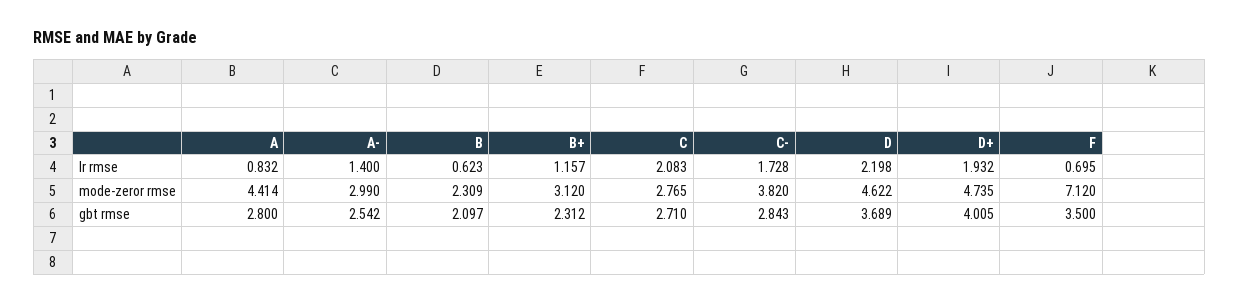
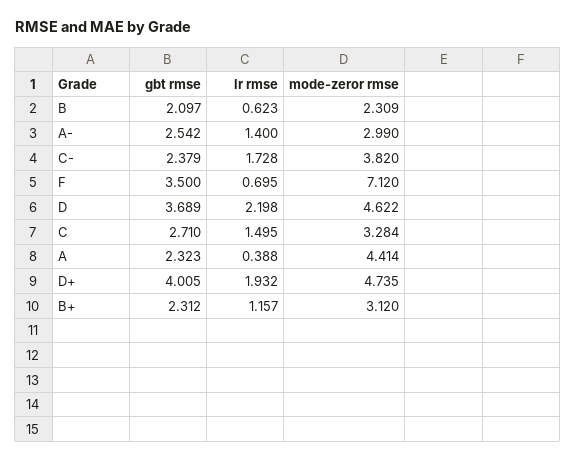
  {
    "A": {
-     "lr rmse": 0.832,
+     "lr rmse": 0.388,
      "mode-zeror rmse": 4.414,
-     "gbt rmse": 2.8
+     "gbt rmse": 2.323
    },
    "A-": {
      "lr rmse": 1.4,
      "mode-zeror rmse": 2.99,
      "gbt rmse": 2.542
    },
    "B": {
      "lr rmse": 0.623,
      "mode-zeror rmse": 2.309,
      "gbt rmse": 2.097
    },
    "B+": {
      "lr rmse": 1.157,
      "mode-zeror rmse": 3.12,
      "gbt rmse": 2.312
    },
    "C": {
-     "lr rmse": 2.083,
+     "lr rmse": 1.495,
-     "mode-zeror rmse": 2.765,
+     "mode-zeror rmse": 3.284,
      "gbt rmse": 2.71
    },
    "C-": {
      "lr rmse": 1.728,
      "mode-zeror rmse": 3.82,
-     "gbt rmse": 2.843
+     "gbt rmse": 2.379
    },
    "D": {
      "lr rmse": 2.198,
      "mode-zeror rmse": 4.622,
      "gbt rmse": 3.689
    },
    "D+": {
      "lr rmse": 1.932,
      "mode-zeror rmse": 4.735,
      "gbt rmse": 4.005
    },
    "F": {
      "lr rmse": 0.695,
      "mode-zeror rmse": 7.12,
      "gbt rmse": 3.5
    }
  }

